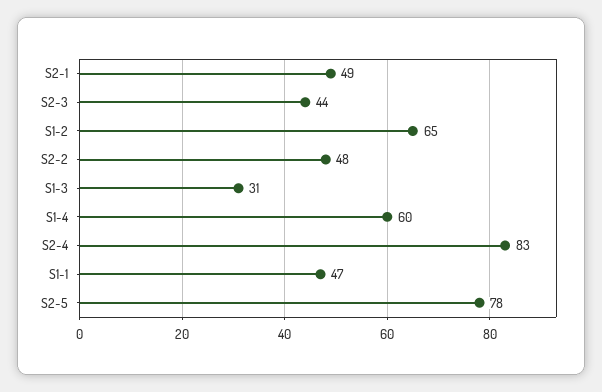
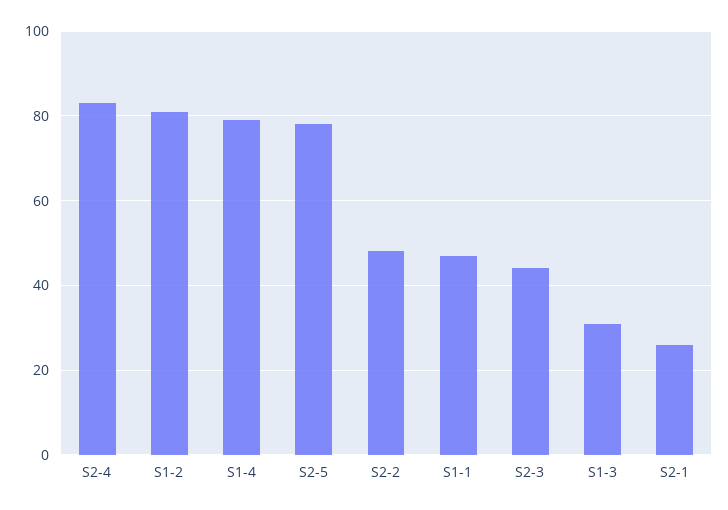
  {
-   "S2-1": 49,
+   "S2-1": 25,
    "S2-3": 44,
-   "S1-2": 65,
+   "S1-2": 80,
    "S2-2": 48,
    "S1-3": 31,
-   "S1-4": 60,
+   "S1-4": 80,
    "S2-4": 83,
    "S1-1": 47,
    "S2-5": 78
  }

